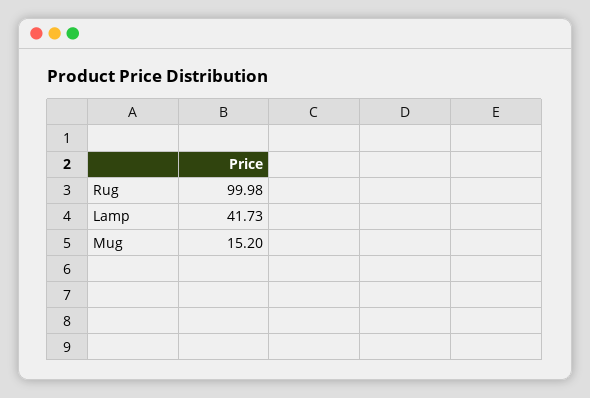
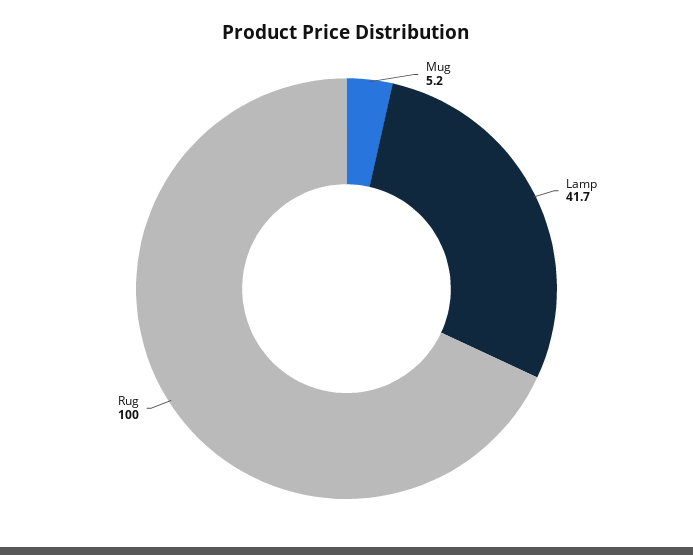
  {
    "Rug": 99.98,
    "Lamp": 41.73,
-   "Mug": 15.2
+   "Mug": 5.2
  }

